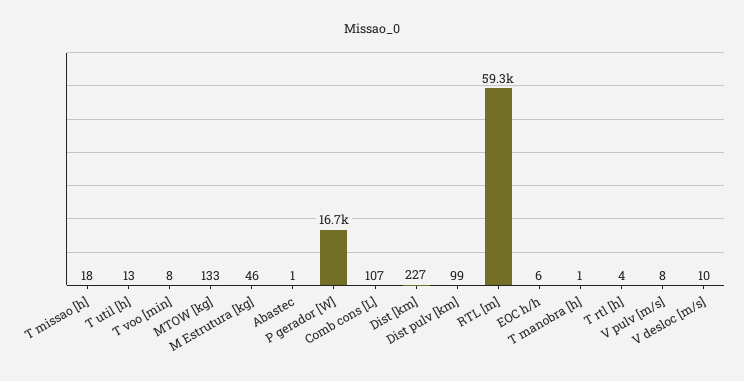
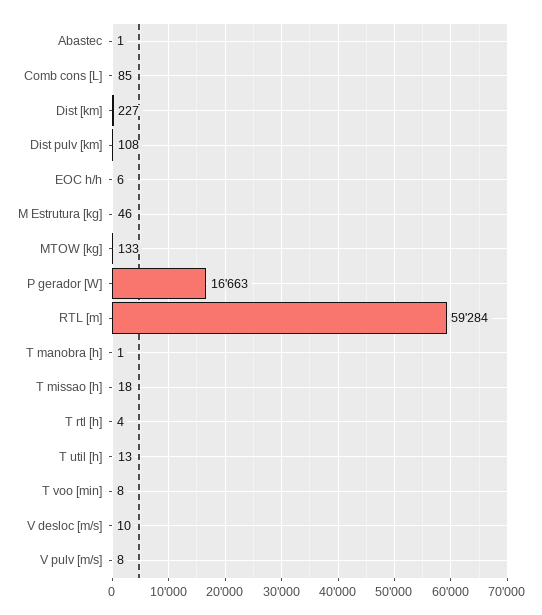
  {
    "T missao [h]": 18,
    "T util [h]": 13,
    "T voo [min]": 8,
    "MTOW [kg]": 133,
    "M Estrutura [kg]": 46,
    "Abastec": 1,
    "P gerador [W]": 16663,
-   "Comb cons [L]": 107,
+   "Comb cons [L]": 85,
    "Dist [km]": 227,
-   "Dist pulv [km]": 99,
+   "Dist pulv [km]": 108,
    "RTL [m]": 59284,
    "EOC h/h": 6,
    "T manobra [h]": 1,
    "T rtl [h]": 4,
    "V pulv [m/s]": 8,
    "V desloc [m/s]": 10
  }

